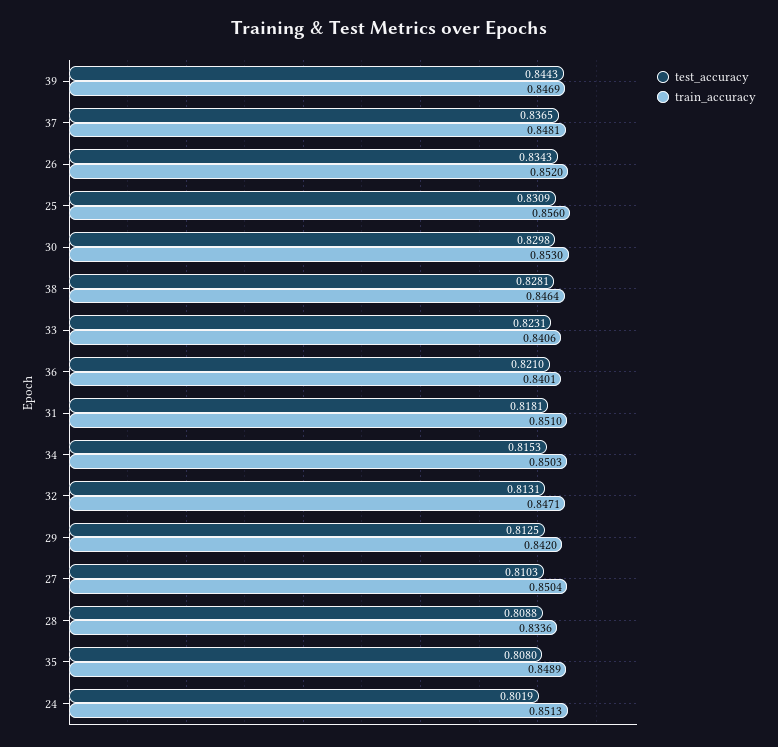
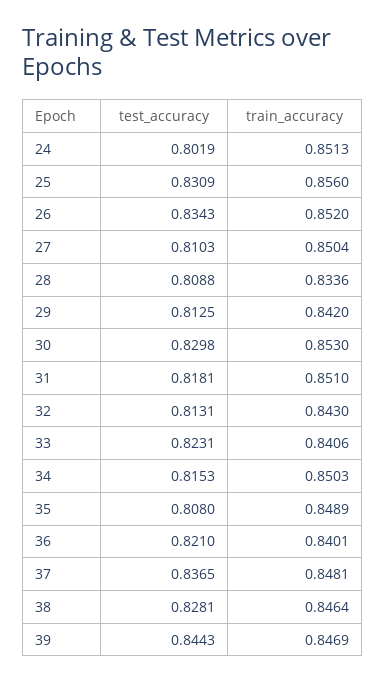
  {
    "test_accuracy": {
      "39": 0.8443,
      "37": 0.8365,
      "26": 0.8343,
      "25": 0.8309,
      "30": 0.8298,
      "38": 0.8281,
      "33": 0.8231,
      "36": 0.821,
      "31": 0.8181,
      "34": 0.8153,
      "32": 0.8131,
      "29": 0.8125,
      "27": 0.8103,
      "28": 0.8088,
      "35": 0.808,
      "24": 0.8019
    },
    "train_accuracy": {
      "39": 0.8469,
      "37": 0.8481,
      "26": 0.852,
      "25": 0.856,
      "30": 0.853,
      "38": 0.8464,
      "33": 0.8406,
      "36": 0.8401,
      "31": 0.851,
      "34": 0.8503,
-     "32": 0.8471,
+     "32": 0.843,
      "29": 0.842,
      "27": 0.8504,
      "28": 0.8336,
      "35": 0.8489,
      "24": 0.8513
    }
  }

